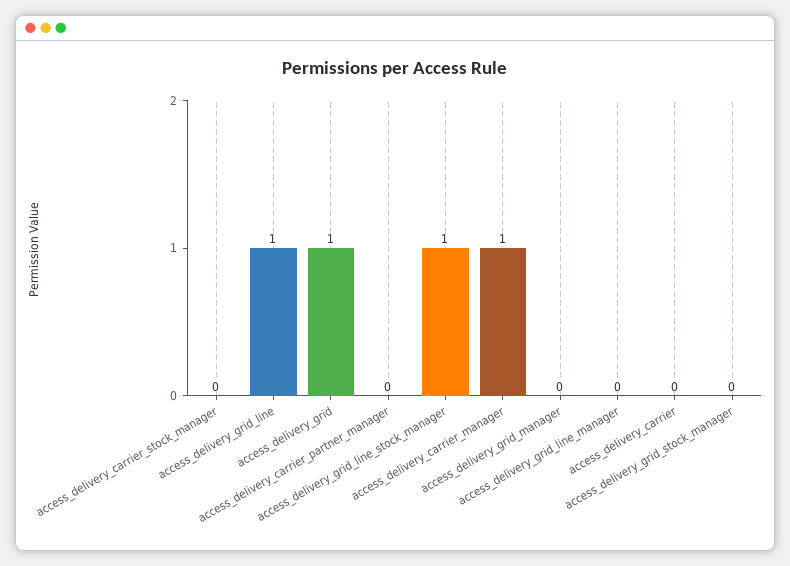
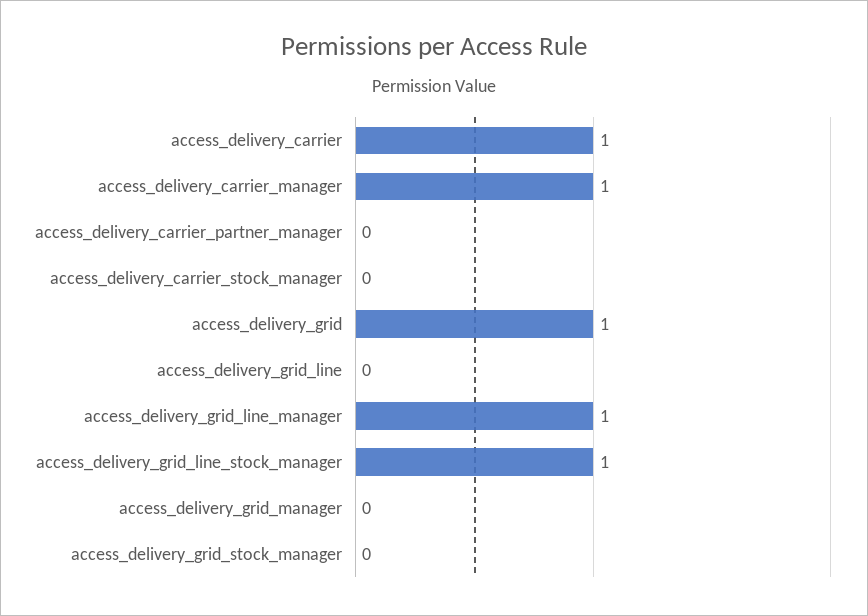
  {
    "access_delivery_carrier_stock_manager": 0,
-   "access_delivery_grid_line": 1,
+   "access_delivery_grid_line": 0,
    "access_delivery_grid": 1,
    "access_delivery_carrier_partner_manager": 0,
    "access_delivery_grid_line_stock_manager": 1,
    "access_delivery_carrier_manager": 1,
    "access_delivery_grid_manager": 0,
-   "access_delivery_grid_line_manager": 0,
+   "access_delivery_grid_line_manager": 1,
-   "access_delivery_carrier": 0,
+   "access_delivery_carrier": 1,
    "access_delivery_grid_stock_manager": 0
  }

